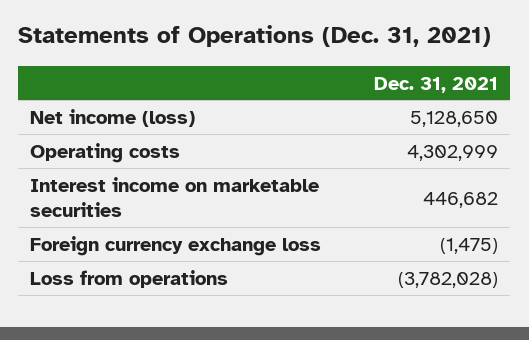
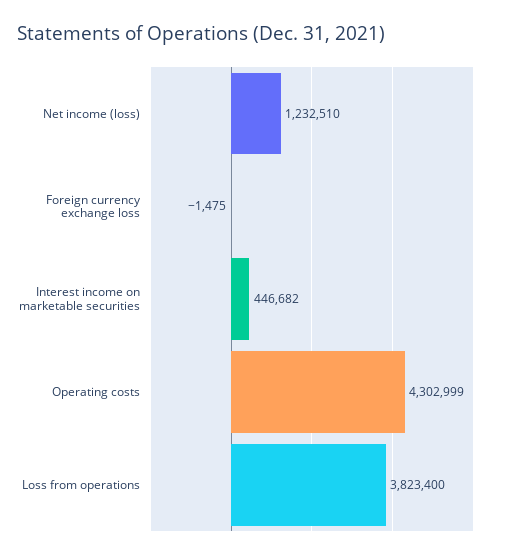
  {
-   "Net income (loss)": 5128650,
+   "Net income (loss)": 1232510,
    "Operating costs": 4302999,
    "Interest income on marketable securities": 446682,
    "Foreign currency exchange loss": -1475,
-   "Loss from operations": -3782028
+   "Loss from operations": 3823400
  }

